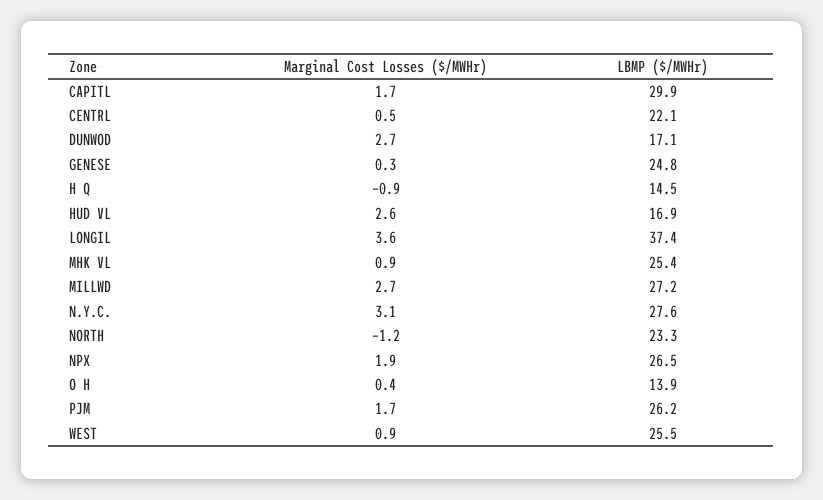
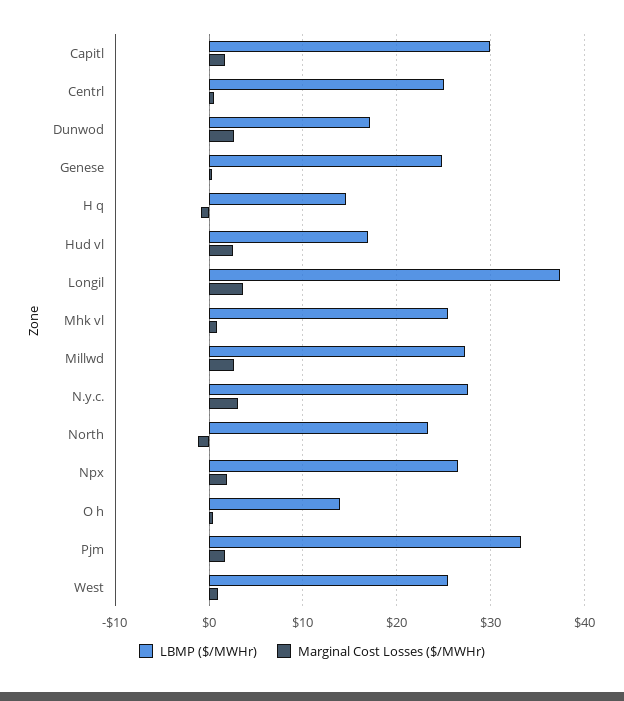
  {
    "Marginal Cost Losses ($/MWHr)": {
      "CAPITL": 1.7,
      "CENTRL": 0.5,
      "DUNWOD": 2.7,
      "GENESE": 0.3,
      "H Q": -0.9,
      "HUD VL": 2.6,
      "LONGIL": 3.6,
      "MHK VL": 0.9,
      "MILLWD": 2.7,
      "N.Y.C.": 3.1,
      "NORTH": -1.2,
      "NPX": 1.9,
      "O H": 0.4,
      "PJM": 1.7,
      "WEST": 0.9
    },
    "LBMP ($/MWHr)": {
      "CAPITL": 29.9,
-     "CENTRL": 22.1,
+     "CENTRL": 25,
      "DUNWOD": 17.1,
      "GENESE": 24.8,
      "H Q": 14.5,
      "HUD VL": 16.9,
      "LONGIL": 37.4,
      "MHK VL": 25.4,
      "MILLWD": 27.2,
      "N.Y.C.": 27.6,
      "NORTH": 23.3,
      "NPX": 26.5,
      "O H": 13.9,
-     "PJM": 26.2,
+     "PJM": 33,
      "WEST": 25.5
    }
  }

